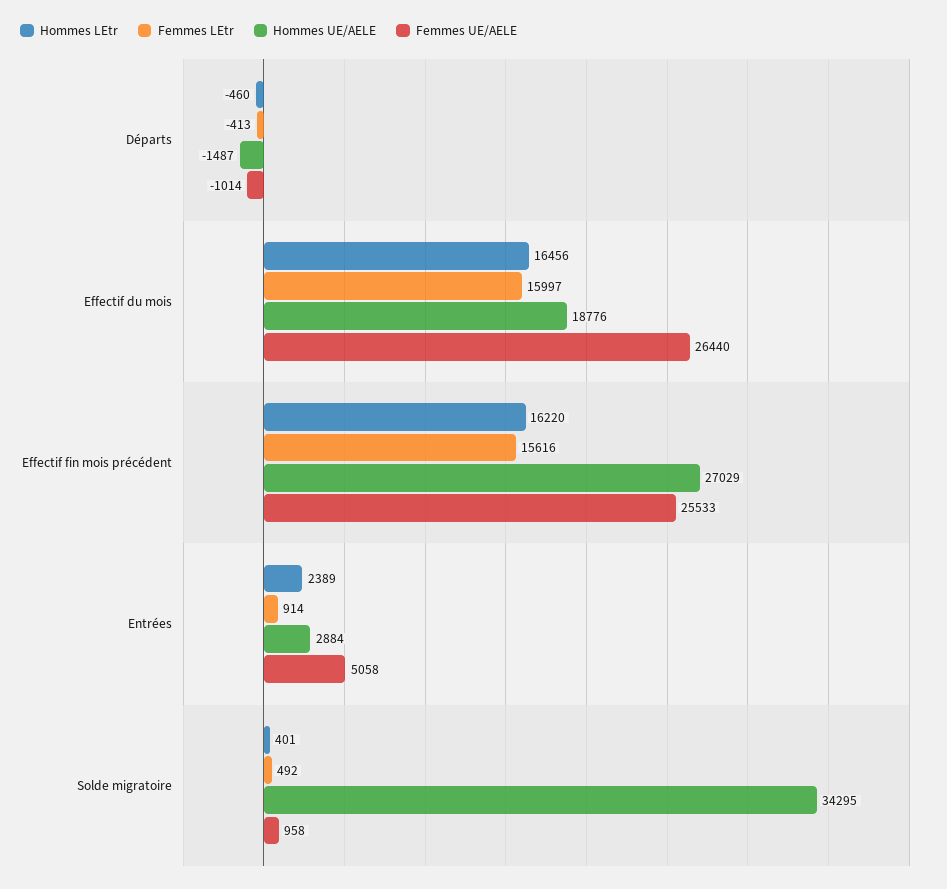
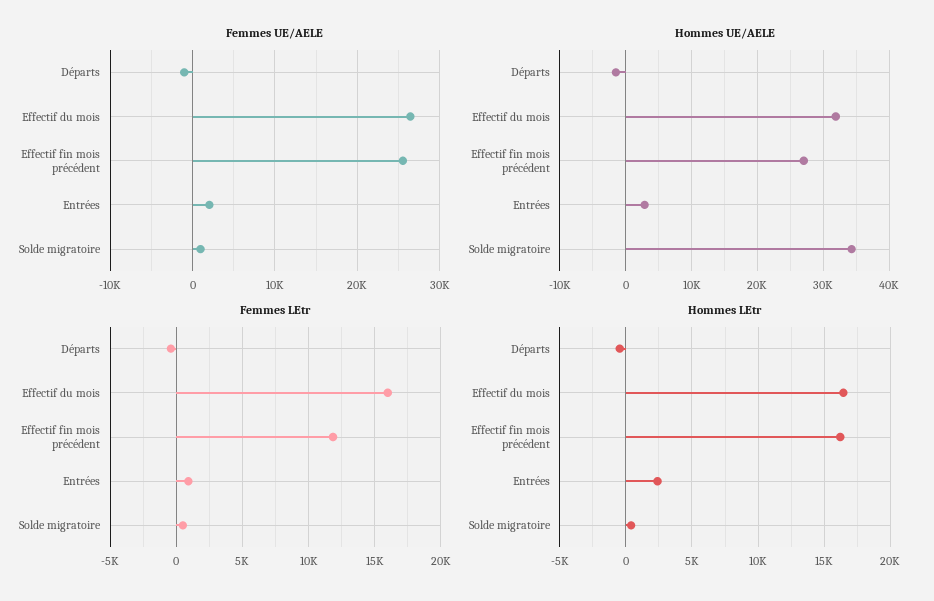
  {
    "Hommes LEtr": {
      "Départs": -460,
      "Effectif du mois": 16456,
      "Effectif fin mois précédent": 16220,
      "Entrées": 2389,
      "Solde migratoire": 401
    },
    "Femmes LEtr": {
      "Départs": -413,
      "Effectif du mois": 15997,
-     "Effectif fin mois précédent": 15616,
+     "Effectif fin mois précédent": 12000,
      "Entrées": 914,
      "Solde migratoire": 492
    },
    "Hommes UE/AELE": {
      "Départs": -1487,
-     "Effectif du mois": 18776,
+     "Effectif du mois": 32000,
      "Effectif fin mois précédent": 27029,
      "Entrées": 2884,
      "Solde migratoire": 34295
    },
    "Femmes UE/AELE": {
      "Départs": -1014,
      "Effectif du mois": 26440,
      "Effectif fin mois précédent": 25533,
-     "Entrées": 5058,
+     "Entrées": 2000,
      "Solde migratoire": 958
    }
  }

